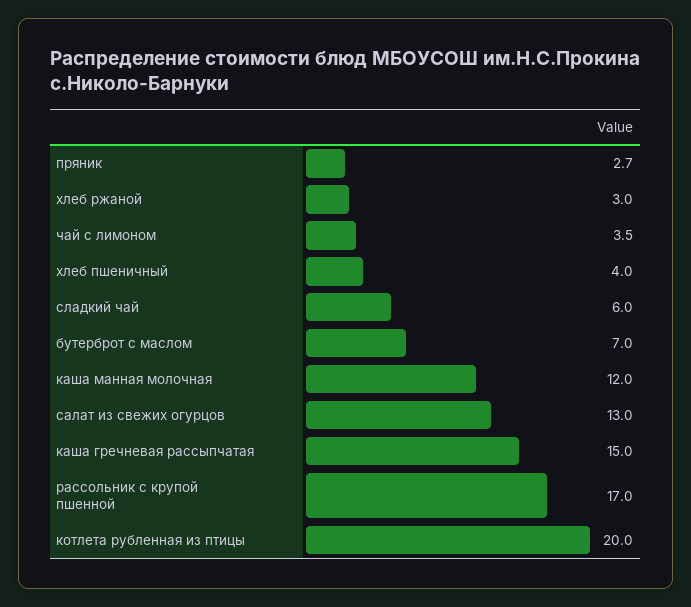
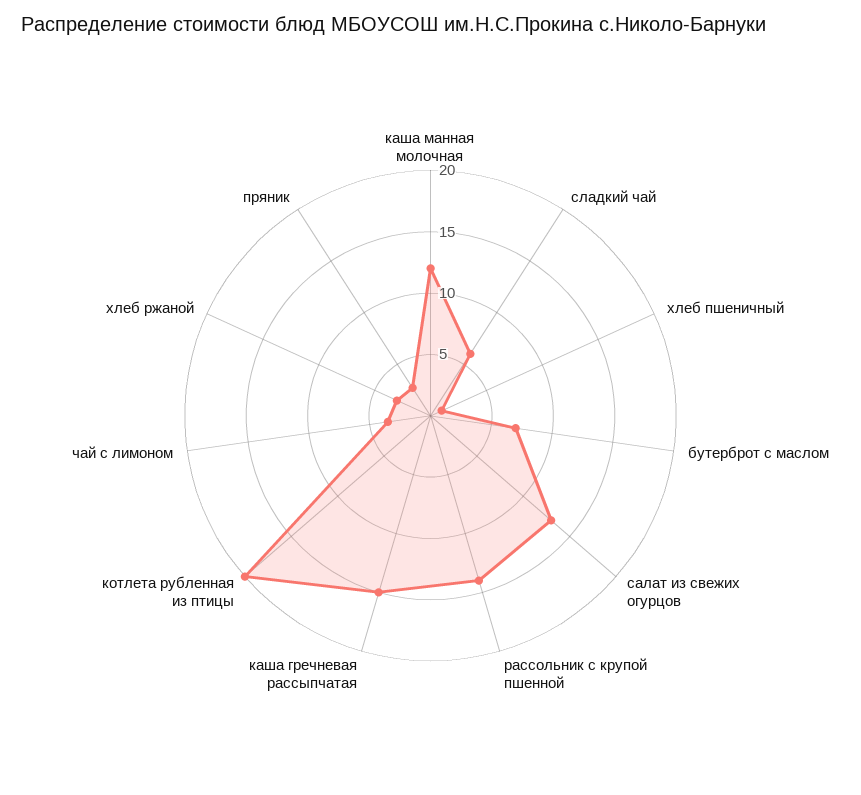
  {
    "пряник": 2.7,
    "хлеб ржаной": 3,
    "чай с лимоном": 3.5,
-   "хлеб пшеничный": 4,
+   "хлеб пшеничный": 1,
    "сладкий чай": 6,
    "бутерброт с маслом": 7,
    "каша манная молочная": 12,
    "салат из свежих огурцов": 13,
    "каша гречневая рассыпчатая": 15,
-   "рассольник с крупой пшенной": 17,
+   "рассольник с крупой пшенной": 14,
    "котлета рубленная из птицы": 20
  }

